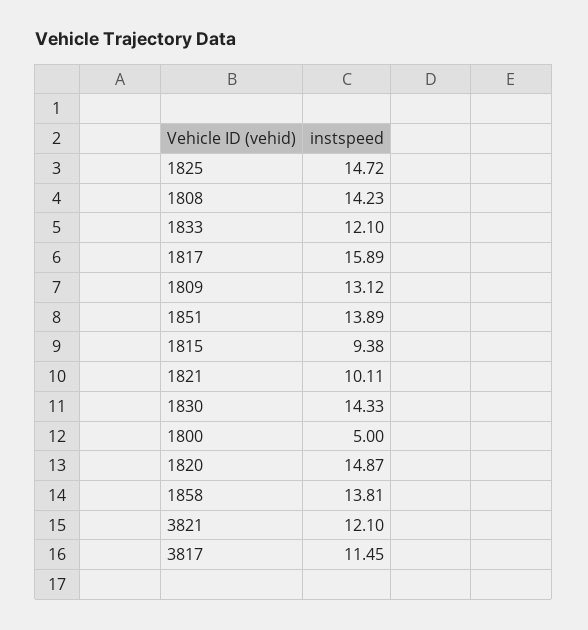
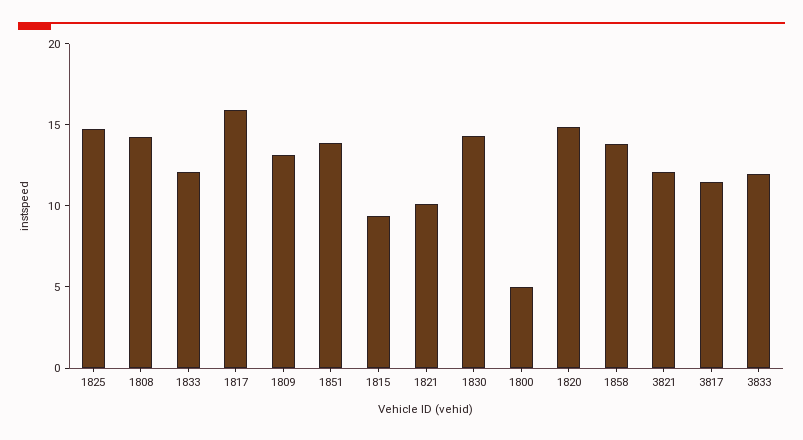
  {
    "1825": 14.72,
    "1808": 14.23,
    "1833": 12.1,
    "1817": 15.89,
    "1809": 13.12,
    "1851": 13.89,
    "1815": 9.38,
    "1821": 10.11,
    "1830": 14.33,
    "1800": 5,
    "1820": 14.87,
    "1858": 13.81,
    "3821": 12.1,
-   "3817": 11.45
+   "3817": 11.45,
+   "3833": 12
  }

